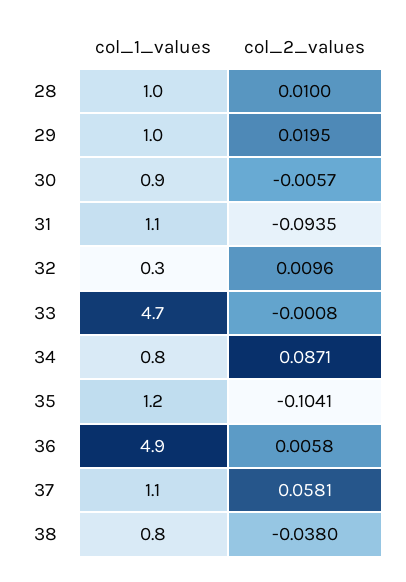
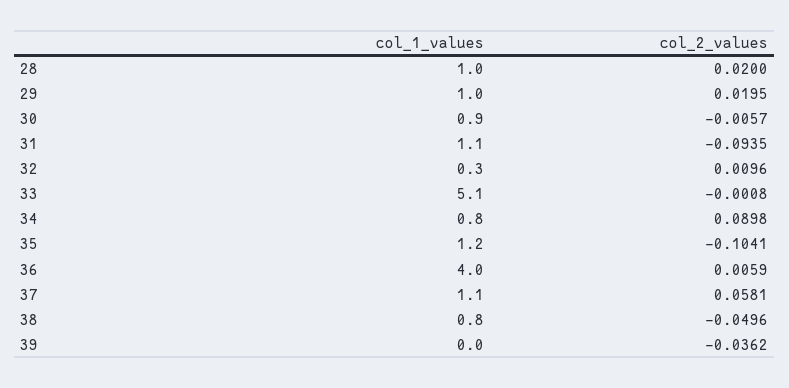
  {
    "col_1_values": {
      "28": 1,
      "29": 1,
      "30": 0.9,
      "31": 1.1,
      "32": 0.3,
-     "33": 4.7,
+     "33": 5.1,
      "34": 0.8,
      "35": 1.2,
-     "36": 4.9,
+     "36": 4,
      "37": 1.1,
-     "38": 0.8
+     "38": 0.8,
+     "39": 0
    },
    "col_2_values": {
-     "28": 0.01,
+     "28": 0.02,
      "29": 0.0195,
      "30": -0.0057,
      "31": -0.0935,
      "32": 0.0096,
      "33": -0.0008,
-     "34": 0.0871,
+     "34": 0.0898,
      "35": -0.1041,
-     "36": 0.0058,
+     "36": 0.0059,
      "37": 0.0581,
-     "38": -0.038
+     "38": -0.0496,
+     "39": -0.0362
    }
  }

